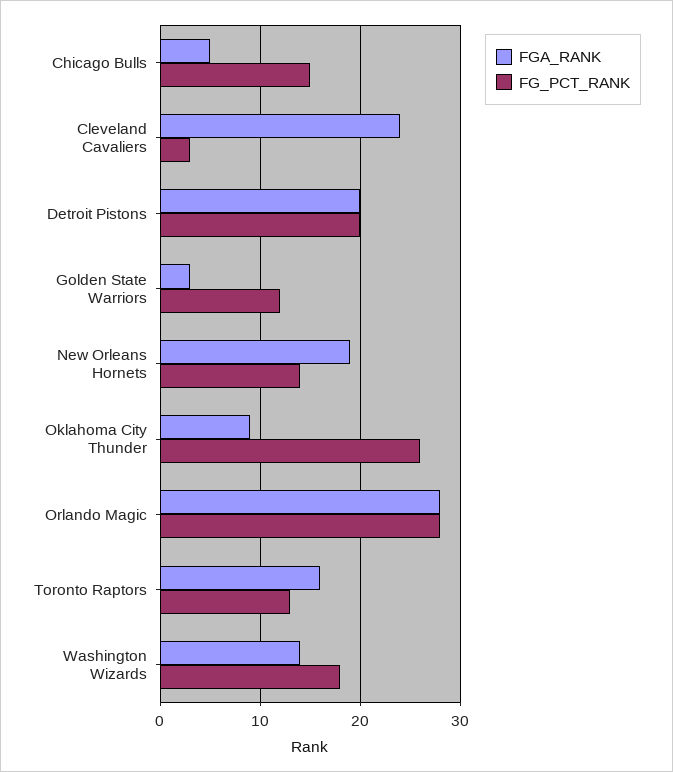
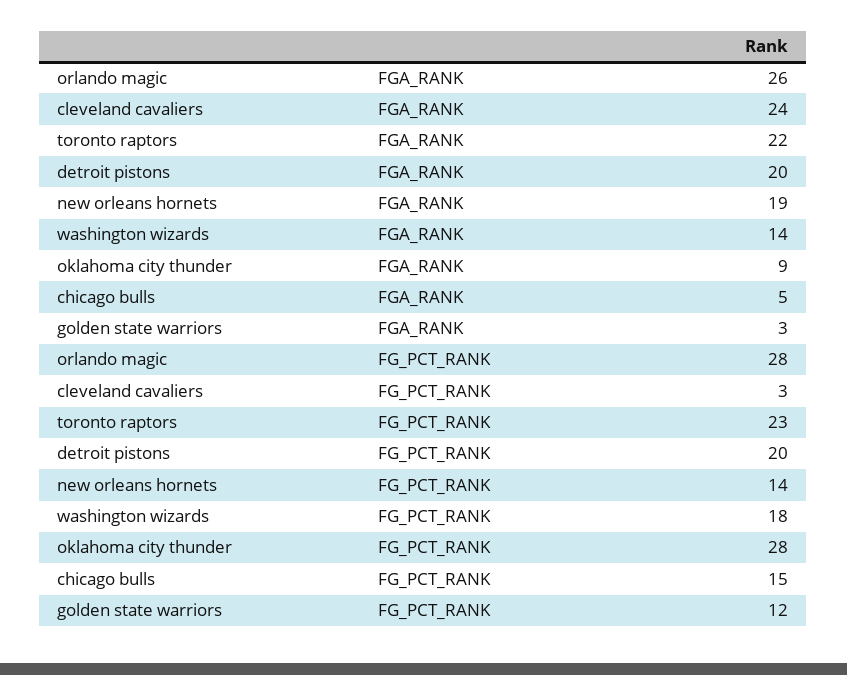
  {
    "FGA_RANK": {
      "Chicago Bulls": 5,
      "Cleveland Cavaliers": 24,
      "Detroit Pistons": 20,
      "Golden State Warriors": 3,
      "New Orleans Hornets": 19,
      "Oklahoma City Thunder": 9,
-     "Orlando Magic": 28,
+     "Orlando Magic": 26,
-     "Toronto Raptors": 16,
+     "Toronto Raptors": 22,
      "Washington Wizards": 14
    },
    "FG_PCT_RANK": {
      "Chicago Bulls": 15,
      "Cleveland Cavaliers": 3,
      "Detroit Pistons": 20,
      "Golden State Warriors": 12,
      "New Orleans Hornets": 14,
-     "Oklahoma City Thunder": 26,
+     "Oklahoma City Thunder": 28,
      "Orlando Magic": 28,
-     "Toronto Raptors": 13,
+     "Toronto Raptors": 23,
      "Washington Wizards": 18
    }
  }

